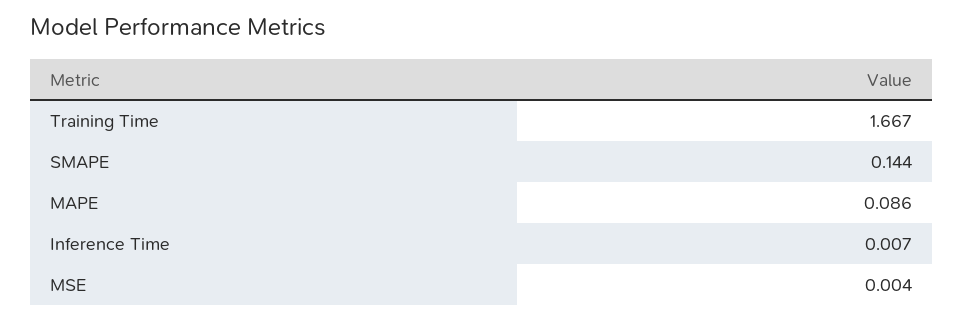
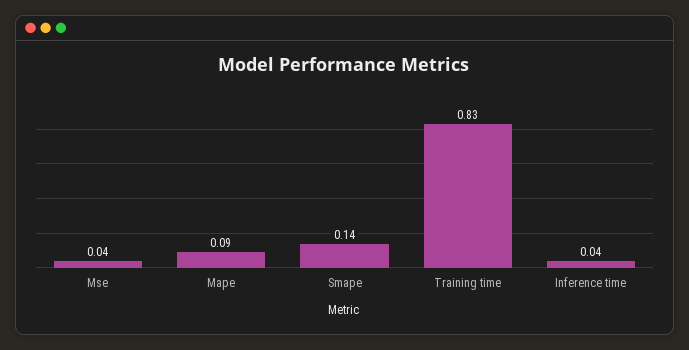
  {
-   "Training Time": 1.667,
+   "Training Time": 0.83,
    "SMAPE": 0.144,
    "MAPE": 0.086,
-   "Inference Time": 0.007,
+   "Inference Time": 0.04,
-   "MSE": 0.004
+   "MSE": 0.04
  }

